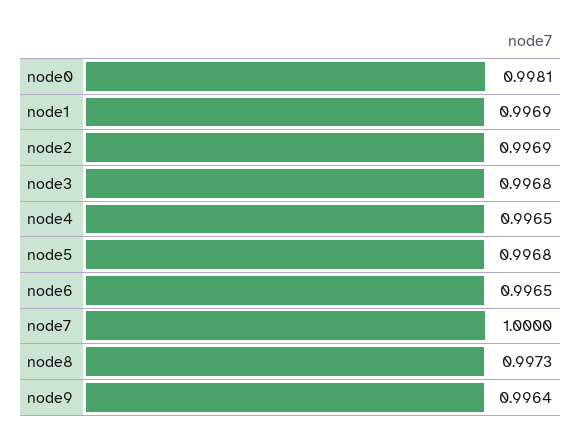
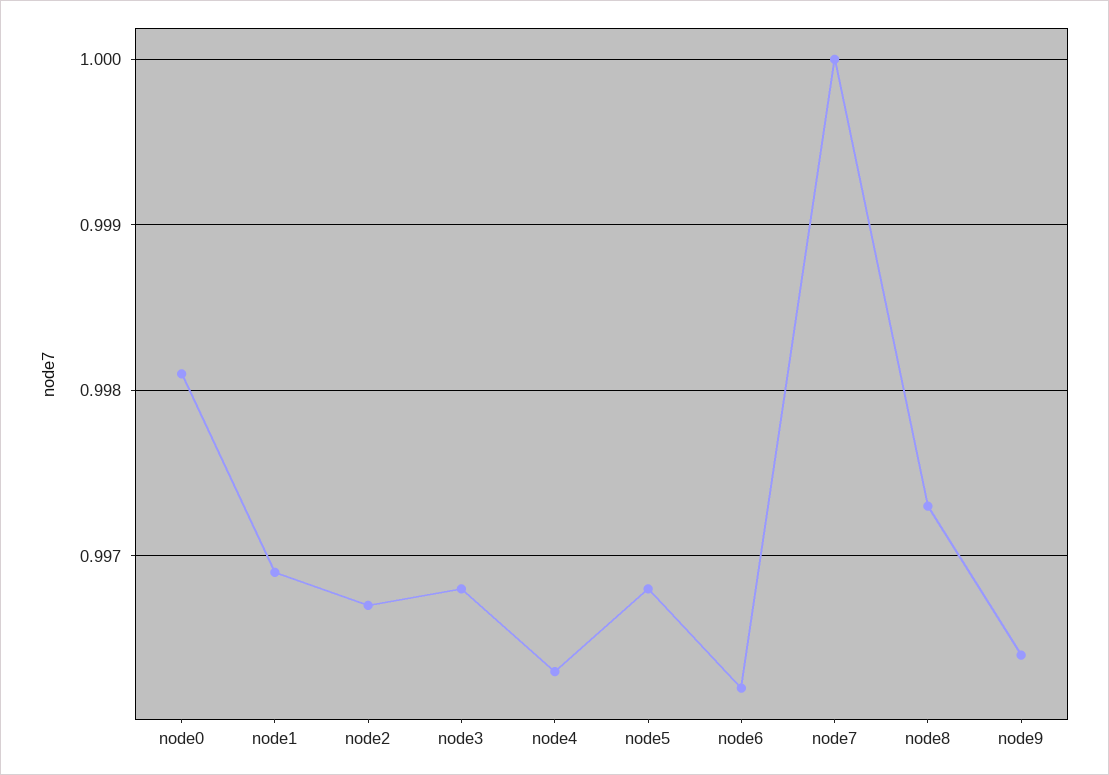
  {
    "node0": 0.9981,
    "node1": 0.9969,
-   "node2": 0.9969,
+   "node2": 0.9967,
    "node3": 0.9968,
-   "node4": 0.9965,
+   "node4": 0.9963,
    "node5": 0.9968,
-   "node6": 0.9965,
+   "node6": 0.9962,
    "node7": 1,
    "node8": 0.9973,
    "node9": 0.9964
  }

